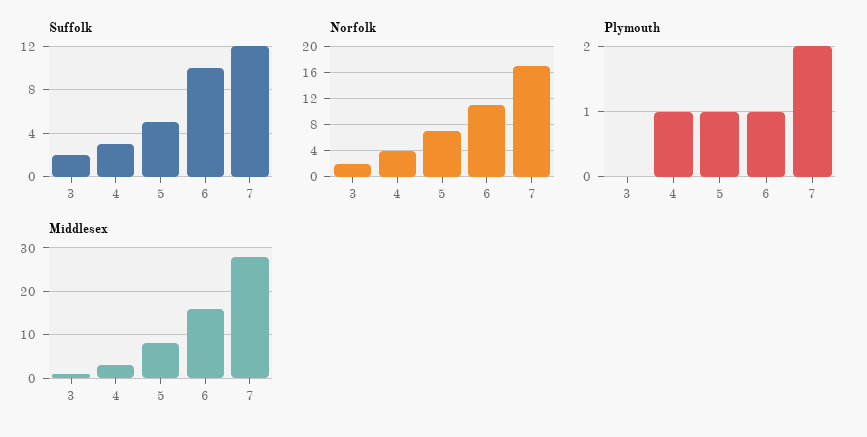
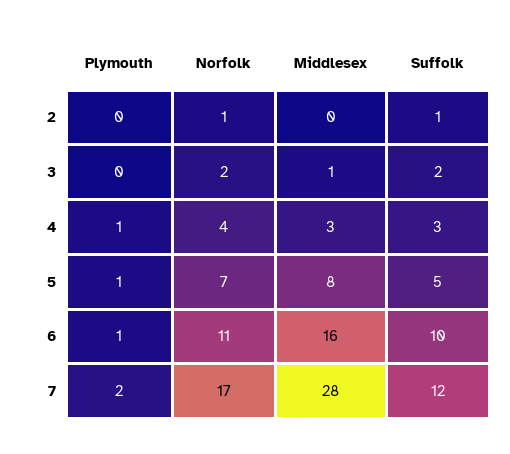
  {
    "Suffolk": {
      "3": 2,
      "4": 3,
      "5": 5,
      "6": 10,
-     "7": 12
+     "7": 12,
+     "2": 1
    },
    "Norfolk": {
      "3": 2,
      "4": 4,
      "5": 7,
      "6": 11,
-     "7": 17
+     "7": 17,
+     "2": 1
    },
    "Plymouth": {
      "3": 0,
      "4": 1,
      "5": 1,
      "6": 1,
-     "7": 2
+     "7": 2,
+     "2": 0
    },
    "Middlesex": {
      "3": 1,
      "4": 3,
      "5": 8,
      "6": 16,
-     "7": 28
+     "7": 28,
+     "2": 0
    }
  }

